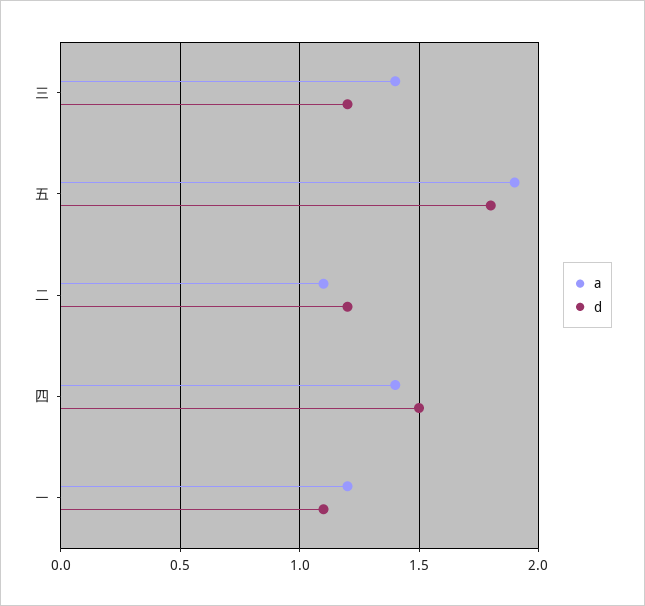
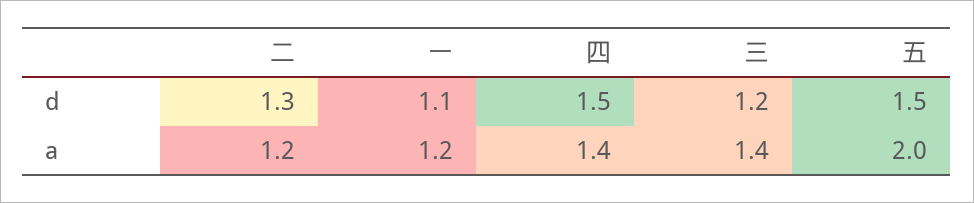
  {
    "a": {
      "三": 1.4,
-     "五": 1.9,
+     "五": 2,
-     "二": 1.1,
+     "二": 1.2,
      "四": 1.4,
      "一": 1.2
    },
    "d": {
      "三": 1.2,
-     "五": 1.8,
+     "五": 1.5,
-     "二": 1.2,
+     "二": 1.3,
      "四": 1.5,
      "一": 1.1
    }
  }

